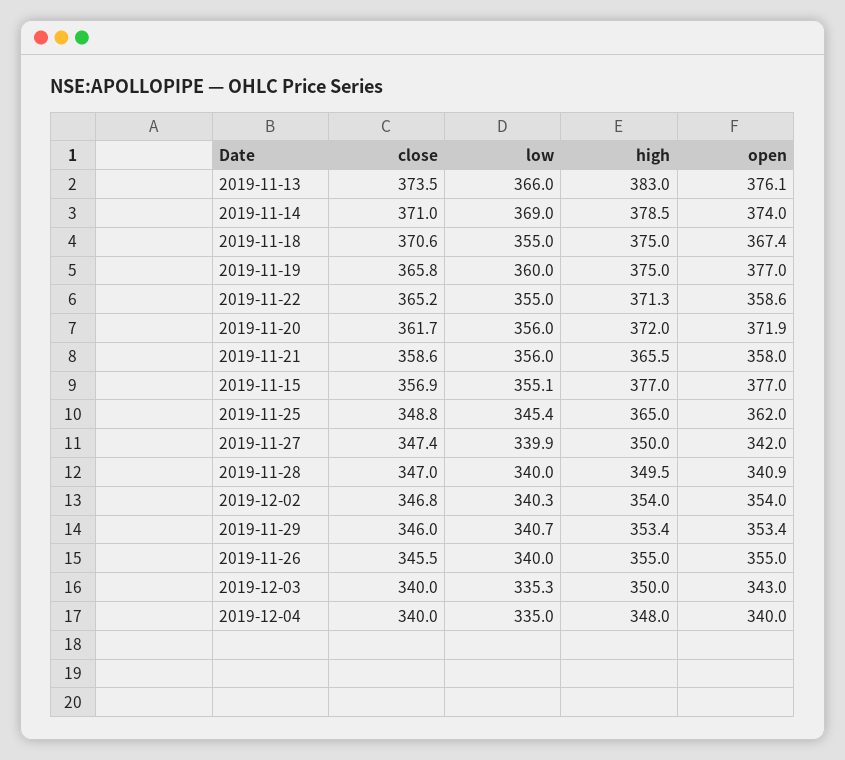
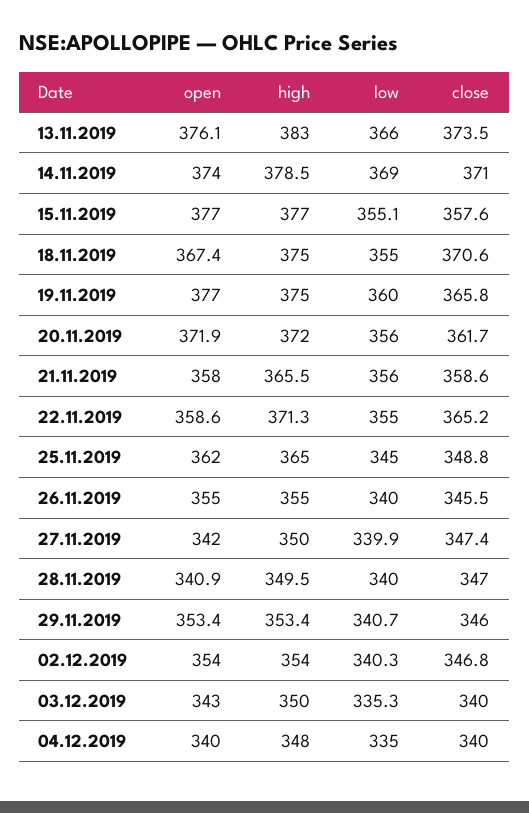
  {
    "close": {
      "2019-11-13": 373.5,
      "2019-11-14": 371,
      "2019-11-18": 370.6,
      "2019-11-19": 365.8,
      "2019-11-22": 365.2,
      "2019-11-20": 361.7,
      "2019-11-21": 358.6,
-     "2019-11-15": 356.9,
+     "2019-11-15": 357.6,
      "2019-11-25": 348.8,
      "2019-11-27": 347.4,
      "2019-11-28": 347,
      "2019-12-02": 346.8,
      "2019-11-29": 346,
      "2019-11-26": 345.5,
      "2019-12-03": 340,
      "2019-12-04": 340
    },
    "low": {
      "2019-11-13": 366,
      "2019-11-14": 369,
      "2019-11-18": 355,
      "2019-11-19": 360,
      "2019-11-22": 355,
      "2019-11-20": 356,
      "2019-11-21": 356,
      "2019-11-15": 355.1,
-     "2019-11-25": 345.4,
+     "2019-11-25": 345,
      "2019-11-27": 339.9,
      "2019-11-28": 340,
      "2019-12-02": 340.3,
      "2019-11-29": 340.7,
      "2019-11-26": 340,
      "2019-12-03": 335.3,
      "2019-12-04": 335
    },
    "high": {
      "2019-11-13": 383,
      "2019-11-14": 378.5,
      "2019-11-18": 375,
      "2019-11-19": 375,
      "2019-11-22": 371.3,
      "2019-11-20": 372,
      "2019-11-21": 365.5,
      "2019-11-15": 377,
      "2019-11-25": 365,
      "2019-11-27": 350,
      "2019-11-28": 349.5,
      "2019-12-02": 354,
      "2019-11-29": 353.4,
      "2019-11-26": 355,
      "2019-12-03": 350,
      "2019-12-04": 348
    },
    "open": {
      "2019-11-13": 376.1,
      "2019-11-14": 374,
      "2019-11-18": 367.4,
      "2019-11-19": 377,
      "2019-11-22": 358.6,
      "2019-11-20": 371.9,
      "2019-11-21": 358,
      "2019-11-15": 377,
      "2019-11-25": 362,
      "2019-11-27": 342,
      "2019-11-28": 340.9,
      "2019-12-02": 354,
      "2019-11-29": 353.4,
      "2019-11-26": 355,
      "2019-12-03": 343,
      "2019-12-04": 340
    }
  }

